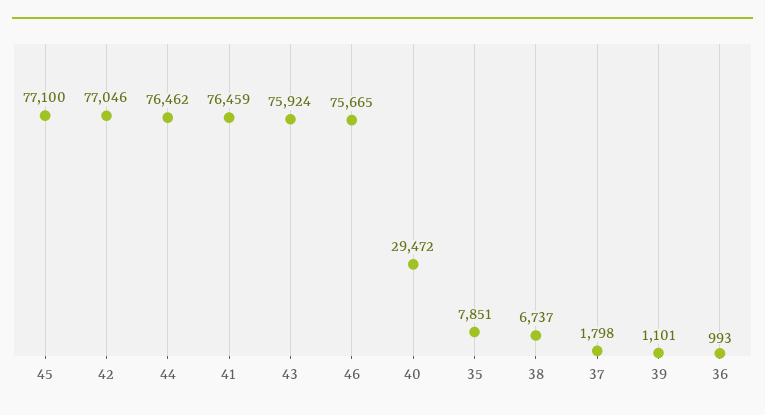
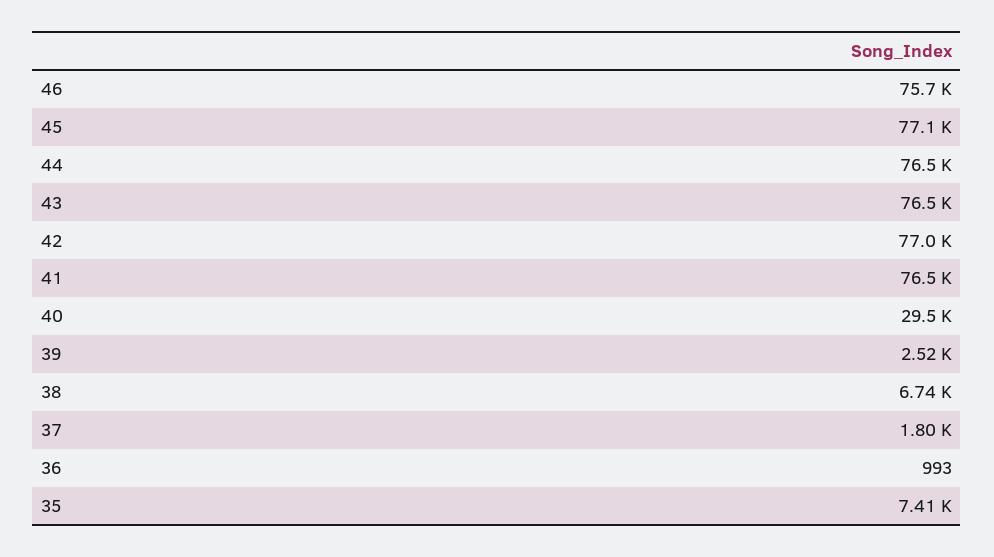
  {
    "45": 77100,
    "42": 77046,
    "44": 76462,
    "41": 76459,
-   "43": 75924,
+   "43": 76500,
    "46": 75665,
    "40": 29472,
-   "35": 7851,
+   "35": 7410,
    "38": 6737,
    "37": 1798,
-   "39": 1101,
+   "39": 2520,
    "36": 993
  }

